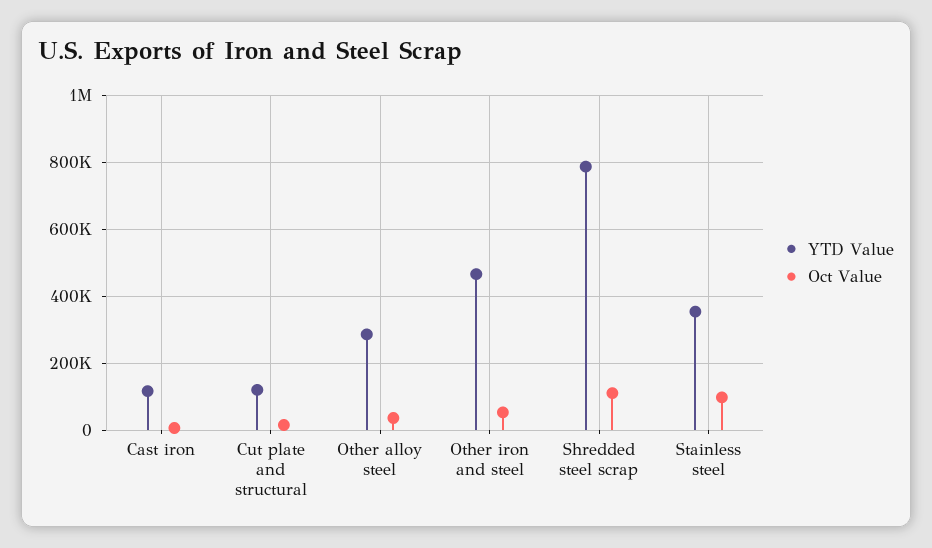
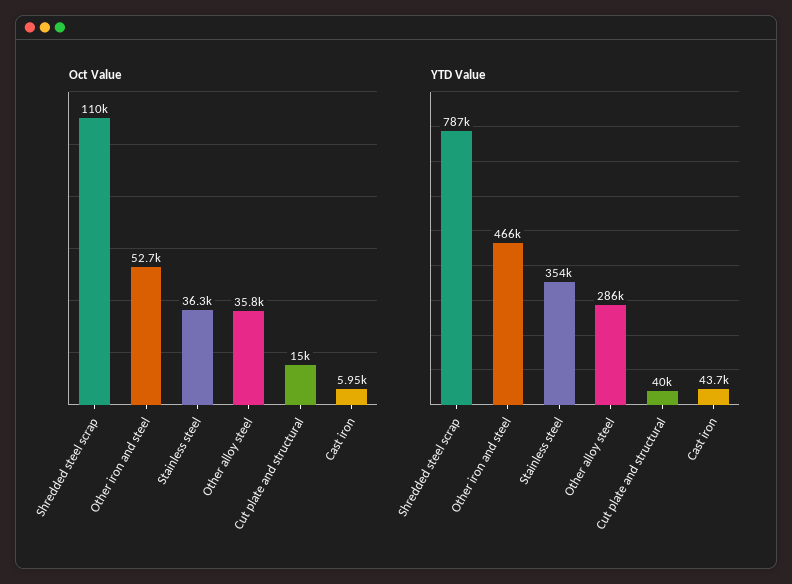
  {
    "YTD Value": {
-     "Cast iron": 120000,
+     "Cast iron": 43700,
-     "Cut plate and structural": 120000,
+     "Cut plate and structural": 40000,
      "Other alloy steel": 286000,
      "Other iron and steel": 466000,
      "Shredded steel scrap": 787000,
      "Stainless steel": 354000
    },
    "Oct Value": {
      "Cast iron": 5950,
      "Cut plate and structural": 15000,
      "Other alloy steel": 35800,
      "Other iron and steel": 52700,
      "Shredded steel scrap": 110000,
-     "Stainless steel": 100000
+     "Stainless steel": 36300
    }
  }

